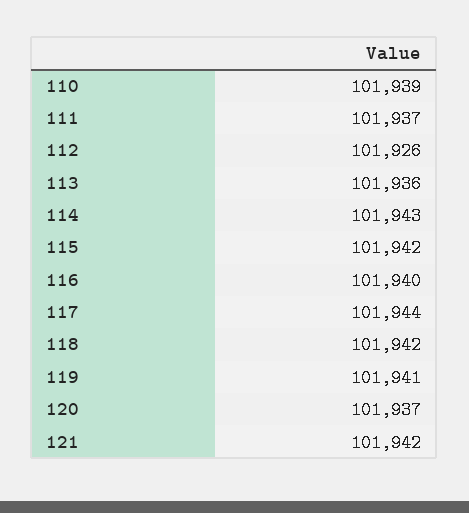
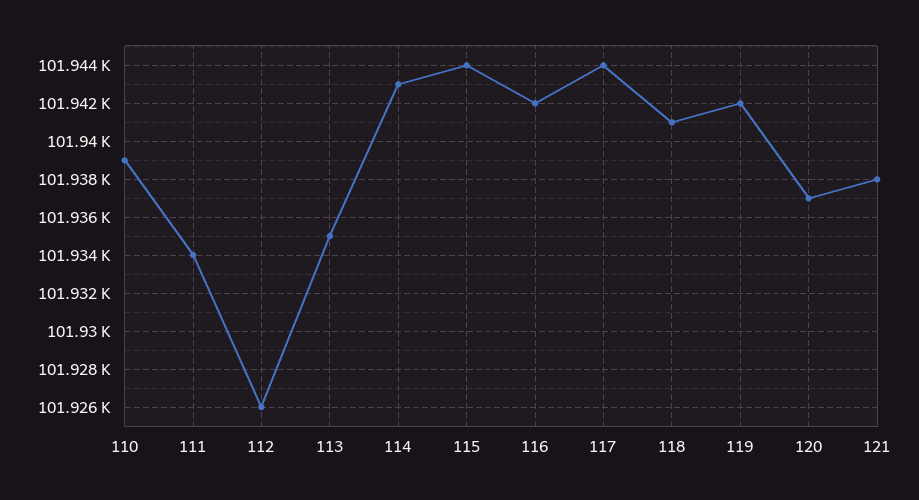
  {
    "110": 101939,
-   "111": 101937,
+   "111": 101934,
    "112": 101926,
-   "113": 101936,
+   "113": 101935,
    "114": 101943,
-   "115": 101942,
+   "115": 101944,
-   "116": 101940,
+   "116": 101942,
    "117": 101944,
-   "118": 101942,
+   "118": 101941,
-   "119": 101941,
+   "119": 101942,
    "120": 101937,
-   "121": 101942
+   "121": 101938
  }

